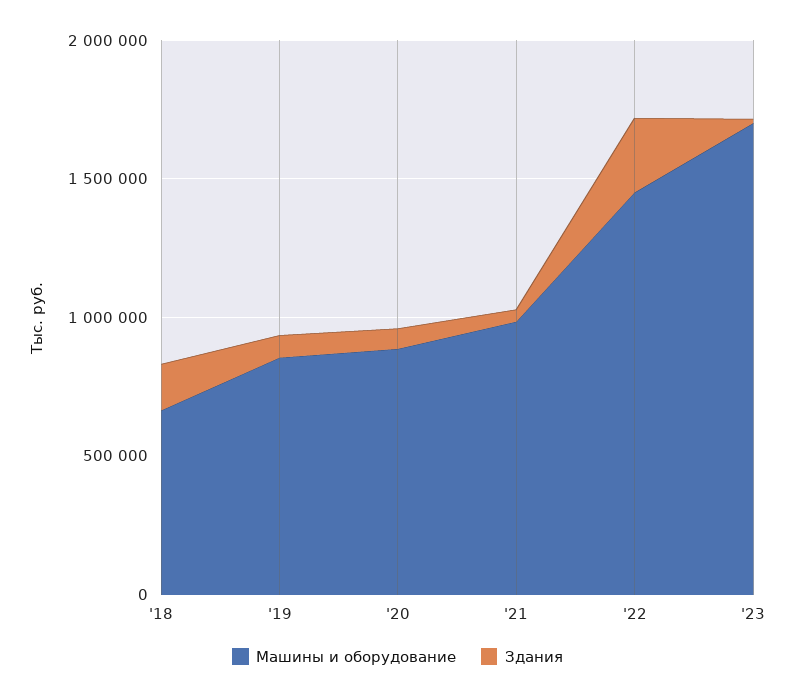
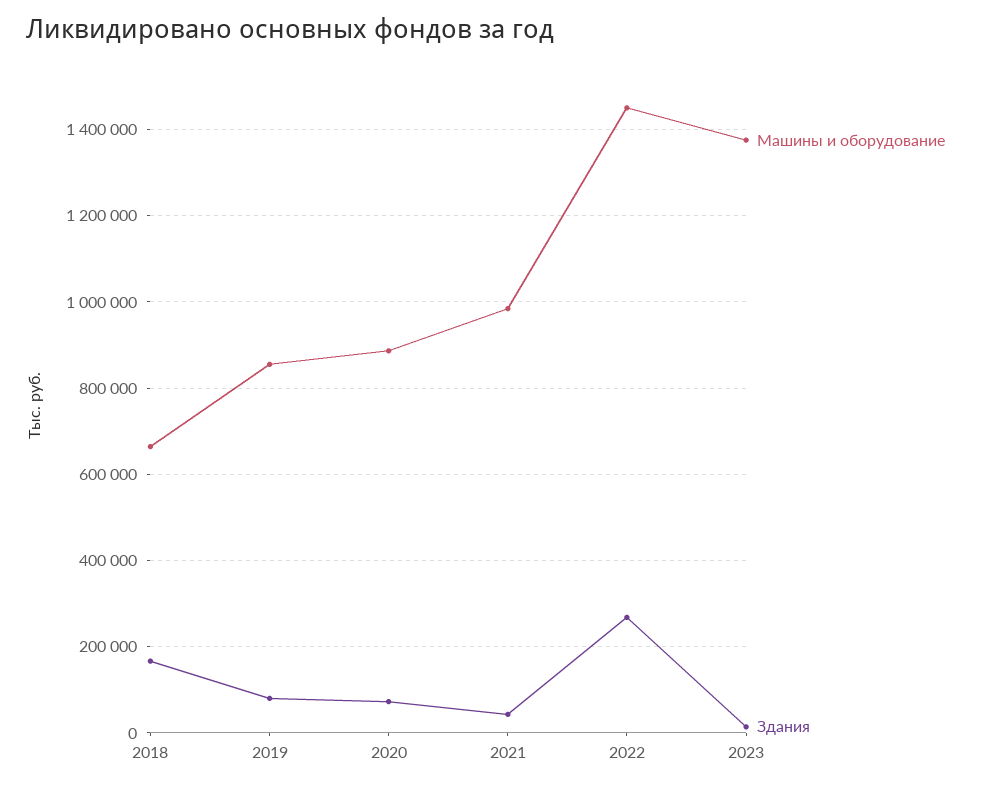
  {
    "Машины и оборудование": {
      "'18": 660000,
      "'19": 860000,
      "'20": 880000,
      "'21": 980000,
      "'22": 1460000,
-     "'23": 1700000
+     "'23": 1380000
    },
    "Здания": {
      "'18": 160000,
      "'19": 80000,
      "'20": 80000,
      "'21": 40000,
      "'22": 260000,
      "'23": 20000
    }
  }

